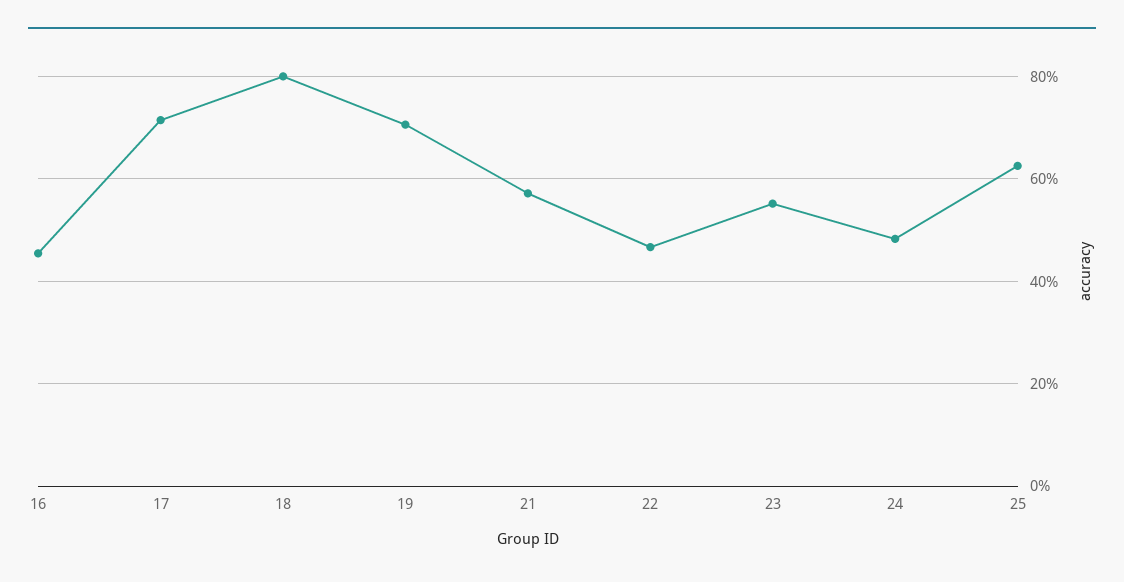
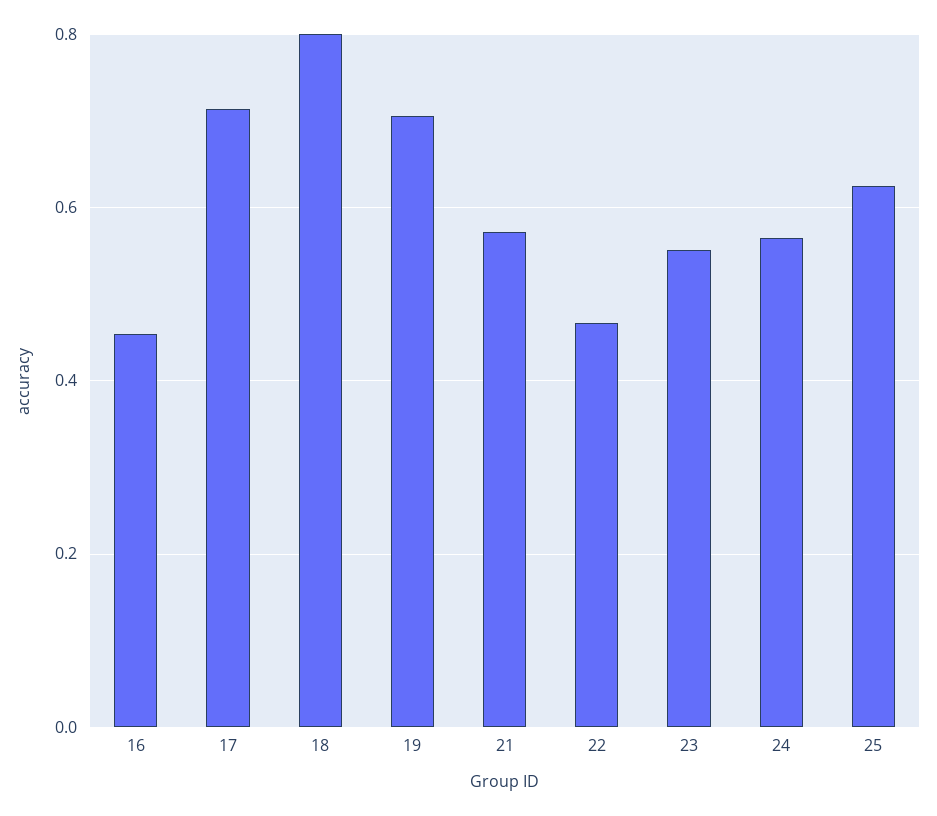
  {
    "16": 0.46,
    "17": 0.72,
    "18": 0.8,
    "19": 0.7,
    "21": 0.58,
    "22": 0.46,
    "23": 0.56,
-   "24": 0.48,
+   "24": 0.56,
    "25": 0.62
  }

